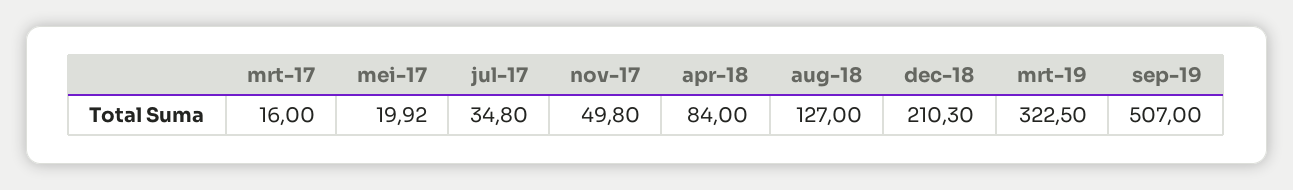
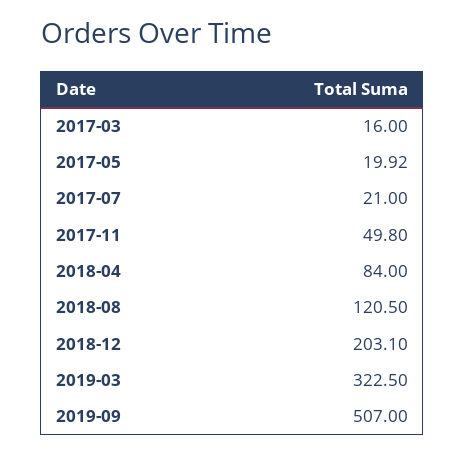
  {
    "mrt-17": 16,
    "mei-17": 19.92,
-   "jul-17": 34.8,
+   "jul-17": 21,
    "nov-17": 49.8,
    "apr-18": 84,
-   "aug-18": 127,
+   "aug-18": 120.5,
-   "dec-18": 210.3,
+   "dec-18": 203.1,
    "mrt-19": 322.5,
    "sep-19": 507
  }

